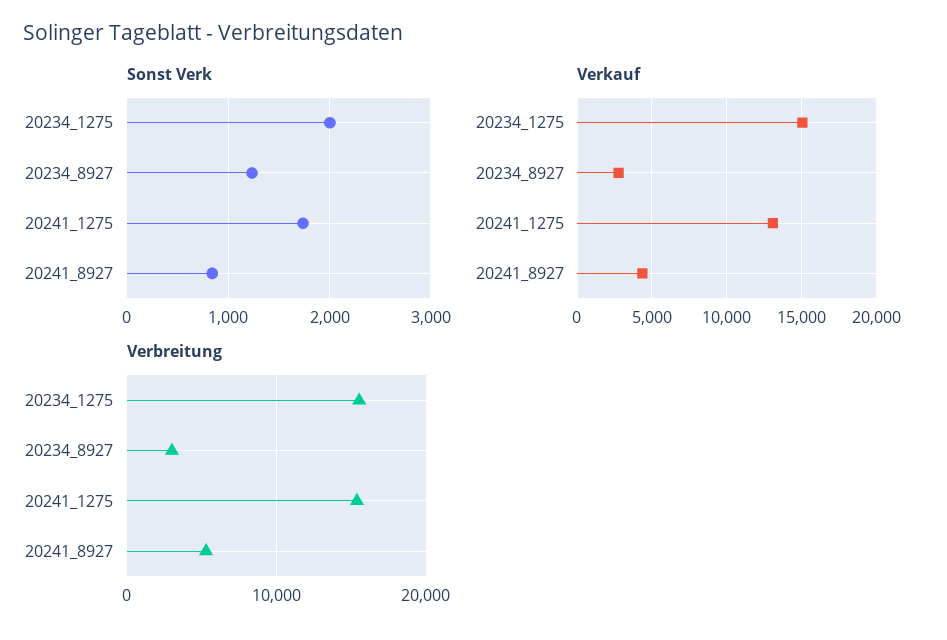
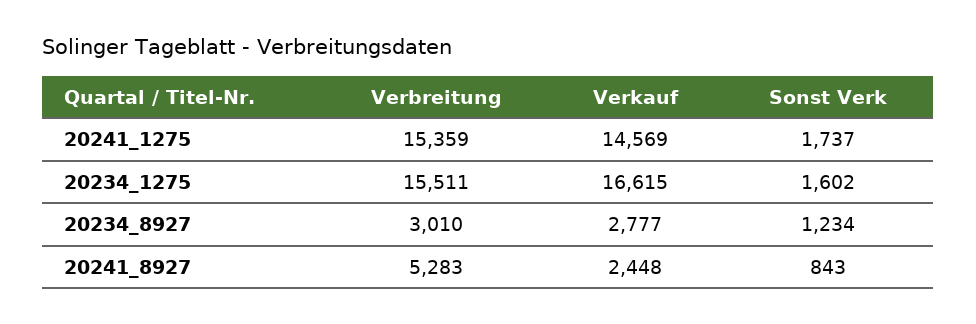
  {
    "Sonst Verk": {
-     "20234_1275": 2000,
+     "20234_1275": 1602,
      "20234_8927": 1234,
      "20241_1275": 1737,
      "20241_8927": 843
    },
    "Verkauf": {
-     "20234_1275": 15000,
+     "20234_1275": 16615,
      "20234_8927": 2777,
-     "20241_1275": 13000,
+     "20241_1275": 14569,
-     "20241_8927": 4500
+     "20241_8927": 2448
    },
    "Verbreitung": {
      "20234_1275": 15511,
      "20234_8927": 3010,
      "20241_1275": 15359,
      "20241_8927": 5283
    }
  }

